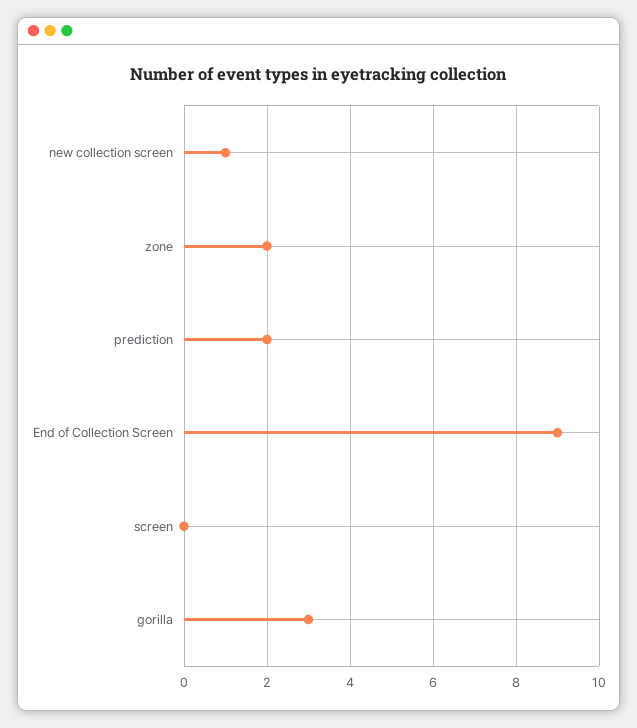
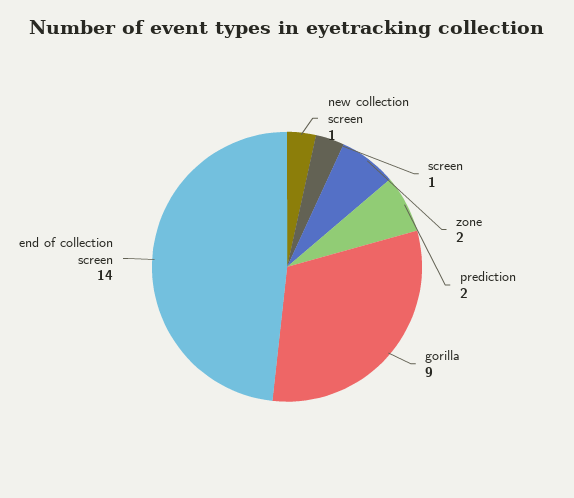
  {
    "new collection screen": 1,
    "zone": 2,
    "prediction": 2,
-   "End of Collection Screen": 9,
+   "End of Collection Screen": 14,
-   "screen": 0,
+   "screen": 1,
-   "gorilla": 3
+   "gorilla": 9
  }

